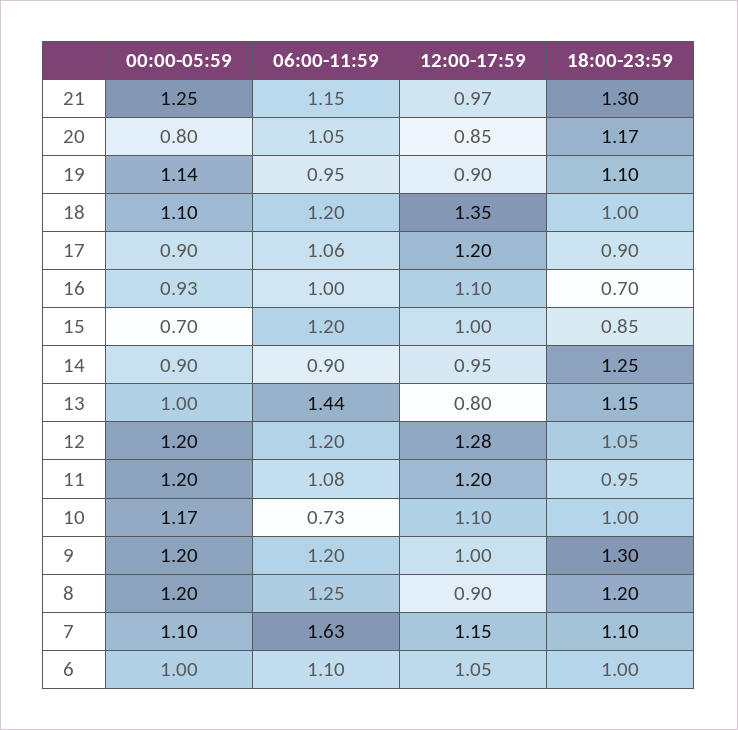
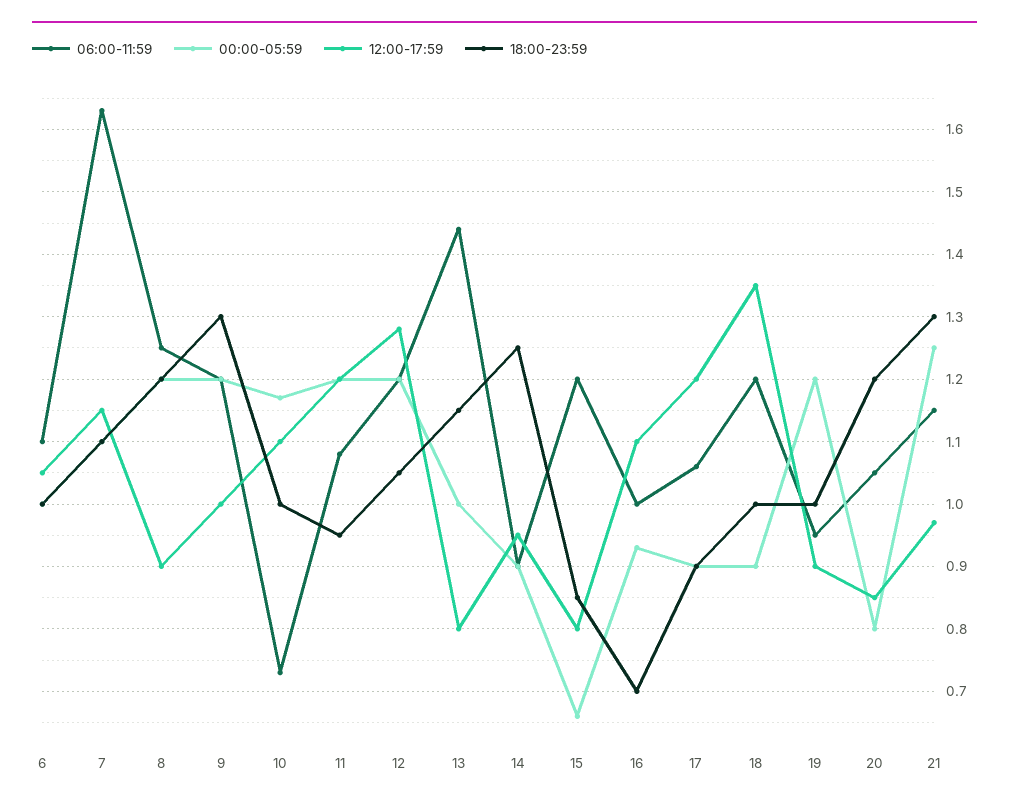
  {
    "00:00-05:59": {
      "21": 1.25,
      "20": 0.8,
-     "19": 1.14,
+     "19": 1.2,
-     "18": 1.1,
+     "18": 0.9,
      "17": 0.9,
      "16": 0.93,
-     "15": 0.7,
+     "15": 0.66,
      "14": 0.9,
      "13": 1,
      "12": 1.2,
      "11": 1.2,
      "10": 1.17,
      "9": 1.2,
      "8": 1.2,
      "7": 1.1,
      "6": 1
    },
    "06:00-11:59": {
      "21": 1.15,
      "20": 1.05,
      "19": 0.95,
      "18": 1.2,
      "17": 1.06,
      "16": 1,
      "15": 1.2,
      "14": 0.9,
      "13": 1.44,
      "12": 1.2,
      "11": 1.08,
      "10": 0.73,
      "9": 1.2,
      "8": 1.25,
      "7": 1.63,
      "6": 1.1
    },
    "12:00-17:59": {
      "21": 0.97,
      "20": 0.85,
      "19": 0.9,
      "18": 1.35,
      "17": 1.2,
      "16": 1.1,
-     "15": 1,
+     "15": 0.8,
      "14": 0.95,
      "13": 0.8,
      "12": 1.28,
      "11": 1.2,
      "10": 1.1,
      "9": 1,
      "8": 0.9,
      "7": 1.15,
      "6": 1.05
    },
    "18:00-23:59": {
      "21": 1.3,
-     "20": 1.17,
+     "20": 1.2,
-     "19": 1.1,
+     "19": 1,
      "18": 1,
      "17": 0.9,
      "16": 0.7,
      "15": 0.85,
      "14": 1.25,
      "13": 1.15,
      "12": 1.05,
      "11": 0.95,
      "10": 1,
      "9": 1.3,
      "8": 1.2,
      "7": 1.1,
      "6": 1
    }
  }

